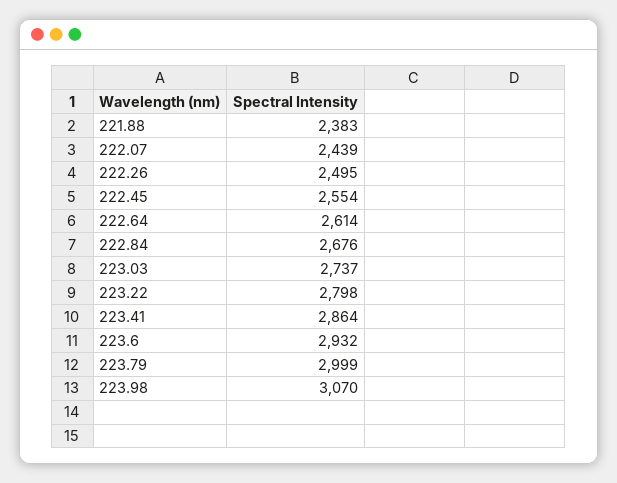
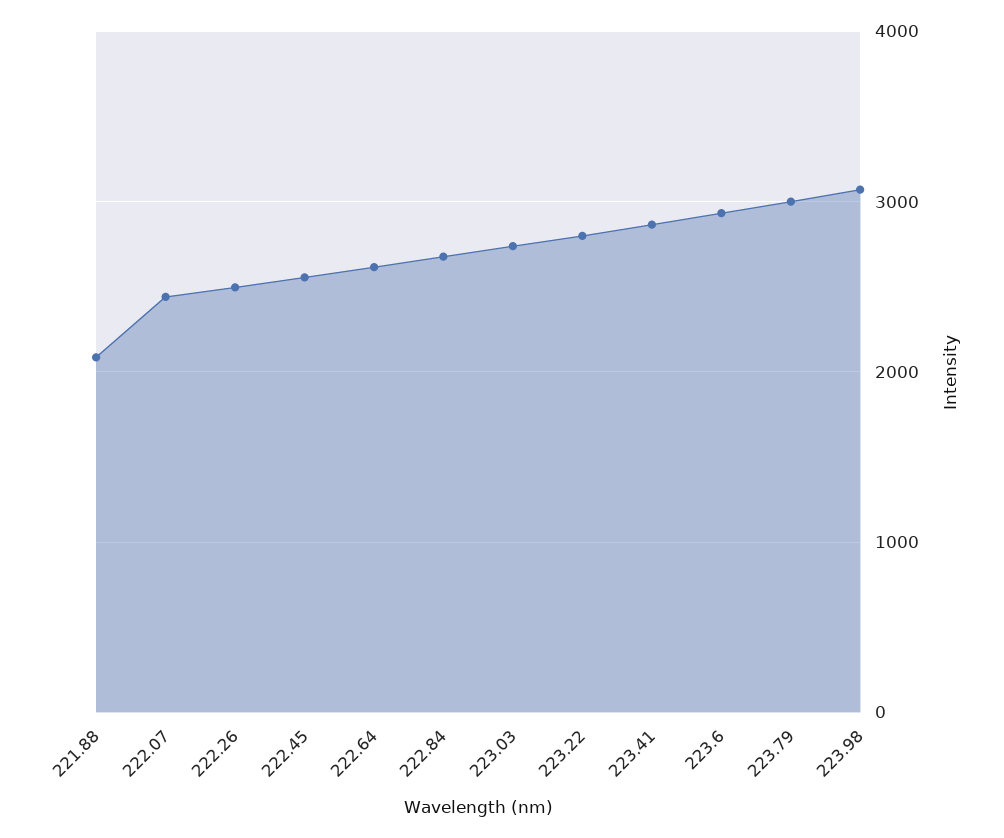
  {
-   "221.88": 2383,
+   "221.88": 2100,
    "222.07": 2439,
    "222.26": 2495,
    "222.45": 2554,
    "222.64": 2614,
    "222.84": 2676,
    "223.03": 2737,
    "223.22": 2798,
    "223.41": 2864,
    "223.6": 2932,
    "223.79": 2999,
    "223.98": 3070
  }

